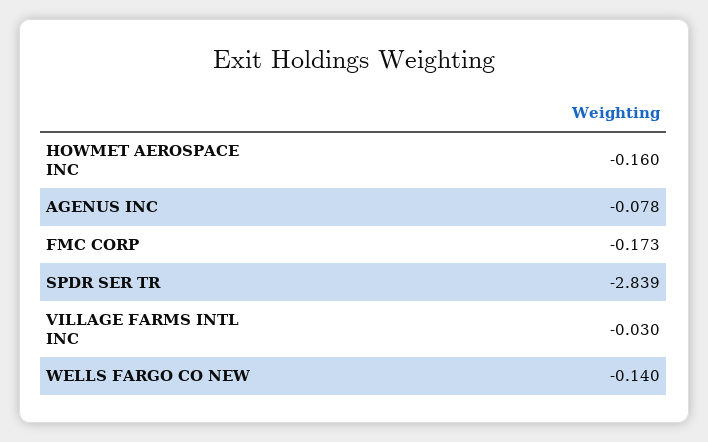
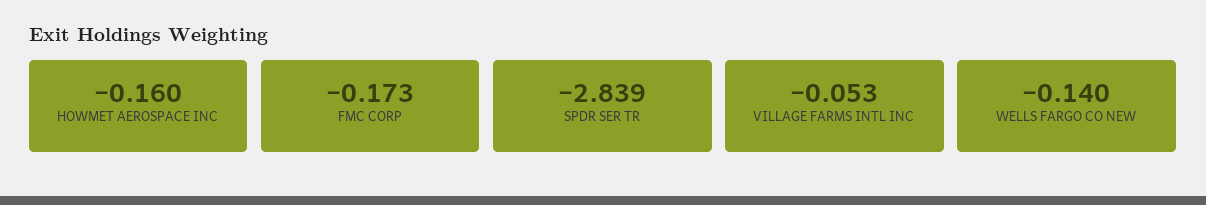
  {
    "HOWMET AEROSPACE INC": -0.16,
-   "AGENUS INC": -0.078,
    "FMC CORP": -0.173,
    "SPDR SER TR": -2.839,
-   "VILLAGE FARMS INTL INC": -0.03,
+   "VILLAGE FARMS INTL INC": -0.053,
    "WELLS FARGO CO NEW": -0.14
  }

